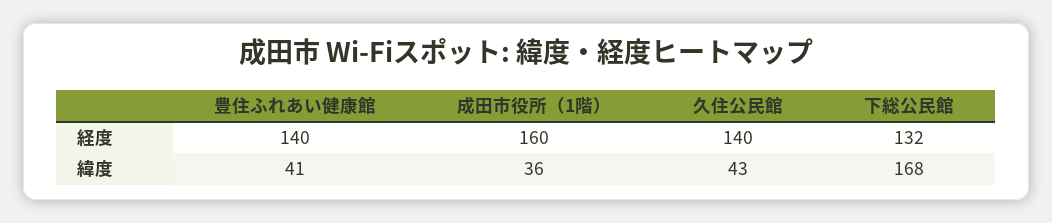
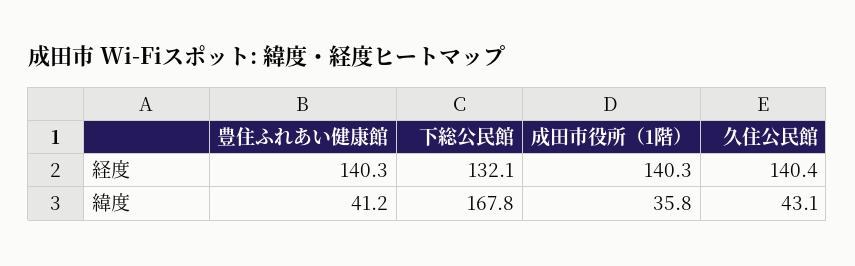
  {
    "豊住ふれあい健康館": {
      "経度": 140.3,
      "緯度": 41.2
    },
    "成田市役所（1階）": {
-     "経度": 160,
+     "経度": 140.3,
      "緯度": 35.8
    },
    "久住公民館": {
      "経度": 140.4,
      "緯度": 43.1
    },
    "下総公民館": {
      "経度": 132.1,
      "緯度": 167.8
    }
  }

